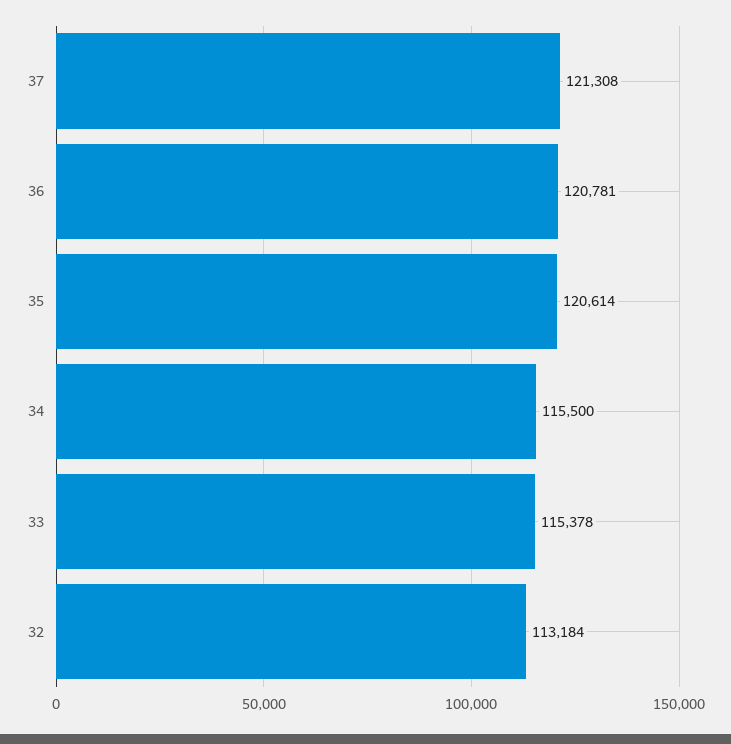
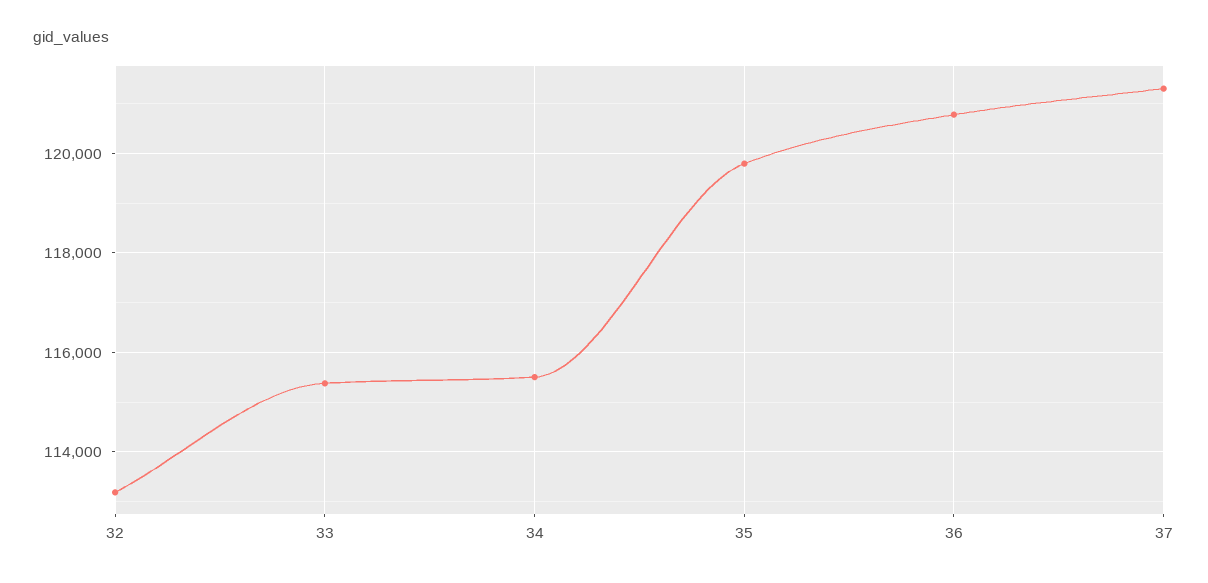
  {
    "37": 121308,
    "36": 120781,
-   "35": 120614,
+   "35": 119800,
    "34": 115500,
    "33": 115378,
    "32": 113184
  }

